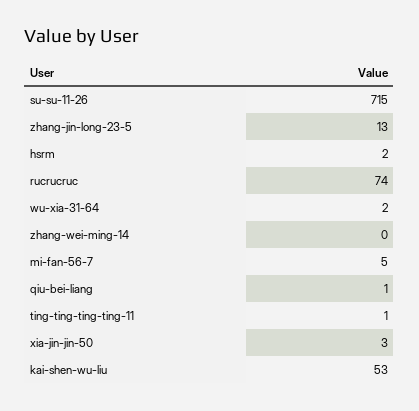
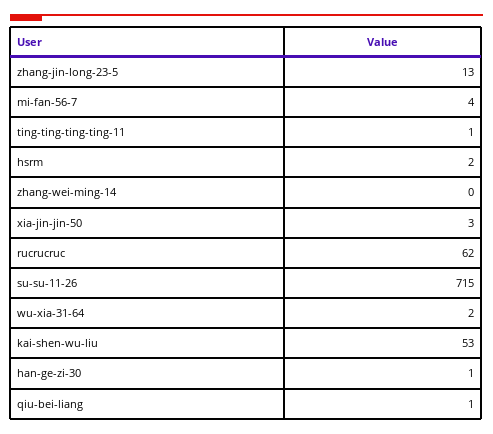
  {
    "su-su-11-26": 715,
    "zhang-jin-long-23-5": 13,
    "hsrm": 2,
-   "rucrucruc": 74,
+   "rucrucruc": 62,
    "wu-xia-31-64": 2,
    "zhang-wei-ming-14": 0,
-   "mi-fan-56-7": 5,
+   "mi-fan-56-7": 4,
    "qiu-bei-liang": 1,
    "ting-ting-ting-ting-11": 1,
    "xia-jin-jin-50": 3,
-   "kai-shen-wu-liu": 53
+   "kai-shen-wu-liu": 53,
+   "han-ge-zi-30": 1
  }

